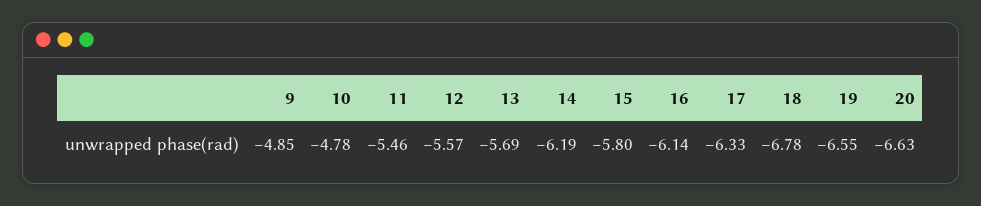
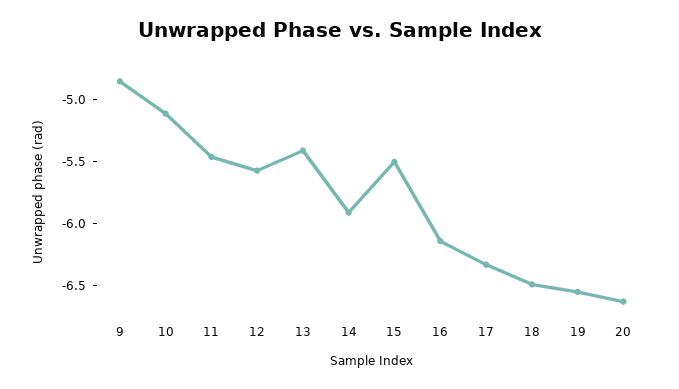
  {
    "9": -4.85,
-   "10": -4.78,
+   "10": -5.1,
    "11": -5.46,
    "12": -5.57,
-   "13": -5.69,
+   "13": -5.4,
-   "14": -6.19,
+   "14": -5.9,
-   "15": -5.8,
+   "15": -5.5,
    "16": -6.14,
    "17": -6.33,
-   "18": -6.78,
+   "18": -6.5,
    "19": -6.55,
    "20": -6.63
  }

